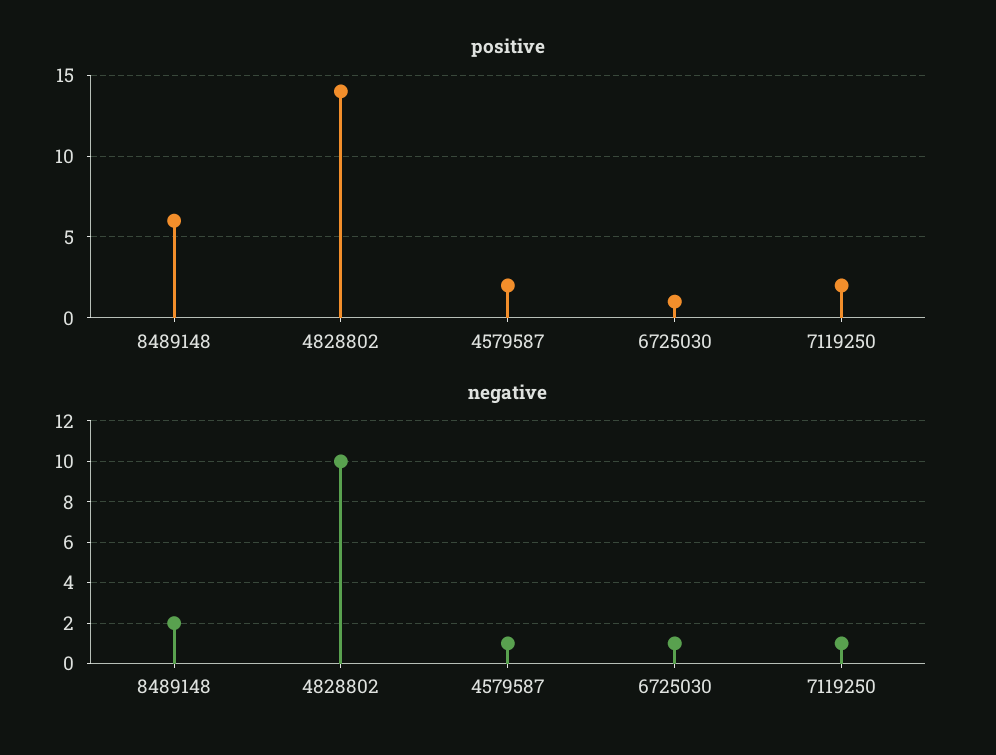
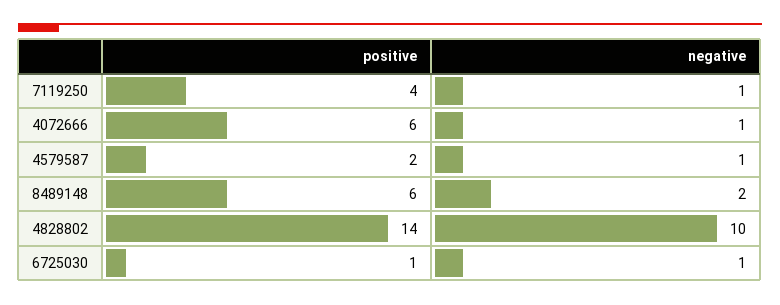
  {
    "positive": {
      "8489148": 6,
      "4828802": 14,
      "4579587": 2,
      "6725030": 1,
-     "7119250": 2
+     "7119250": 4,
+     "4072666": 6
    },
    "negative": {
      "8489148": 2,
      "4828802": 10,
      "4579587": 1,
      "6725030": 1,
-     "7119250": 1
+     "7119250": 1,
+     "4072666": 1
    }
  }

